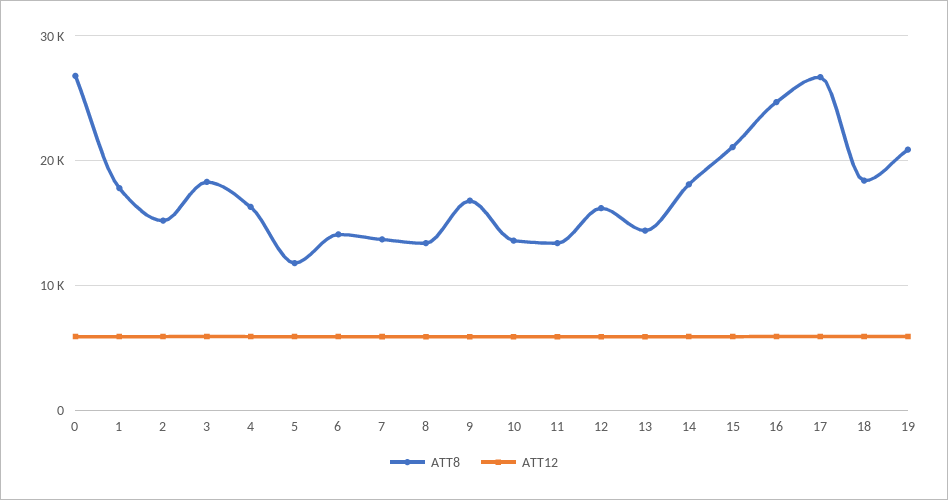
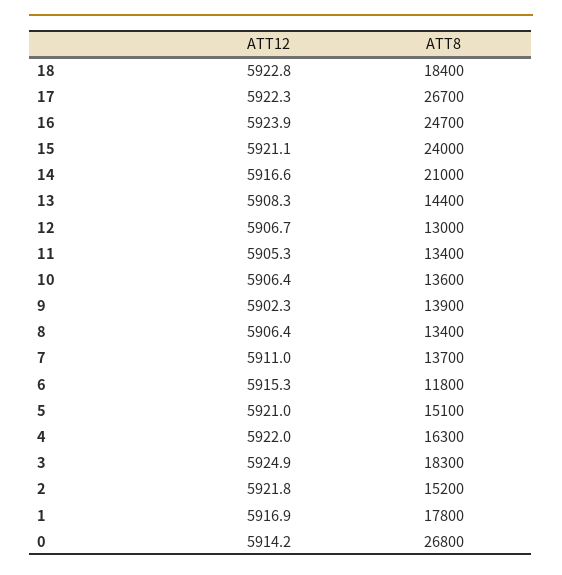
  {
    "ATT8": {
      "0": 26800,
      "1": 17800,
      "2": 15200,
      "3": 18300,
      "4": 16300,
-     "5": 12000,
+     "5": 15100,
-     "6": 14000,
+     "6": 11800,
      "7": 13700,
      "8": 13400,
-     "9": 17000,
+     "9": 13900,
      "10": 13600,
      "11": 13400,
-     "12": 16000,
+     "12": 13000,
      "13": 14400,
-     "14": 18000,
+     "14": 21000,
-     "15": 21000,
+     "15": 24000,
      "16": 24700,
      "17": 26700,
-     "18": 18400,
+     "18": 18400
-     "19": 21000
    },
    "ATT12": {
      "0": 5914.2,
      "1": 5916.9,
      "2": 5921.8,
      "3": 5924.9,
      "4": 5922,
      "5": 5921,
      "6": 5915.3,
      "7": 5911,
      "8": 5906.4,
      "9": 5902.3,
      "10": 5906.4,
      "11": 5905.3,
      "12": 5906.7,
      "13": 5908.3,
      "14": 5916.6,
      "15": 5921.1,
      "16": 5923.9,
      "17": 5922.3,
-     "18": 5922.8,
+     "18": 5922.8
-     "19": 6000
    }
  }

